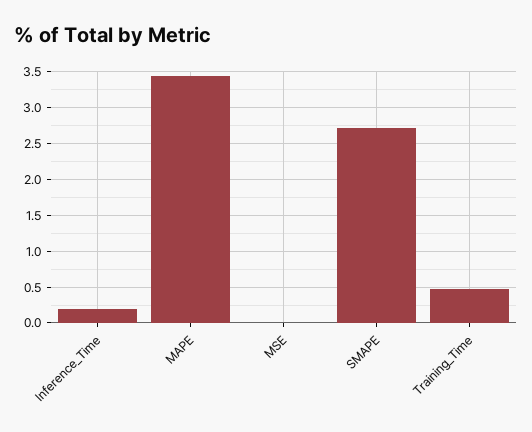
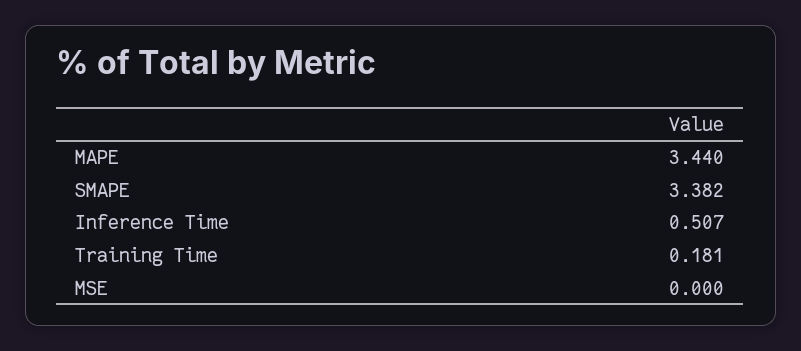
  {
-   "Inference_Time": 0.2,
+   "Inference_Time": 0.507,
    "MAPE": 3.44,
    "MSE": 0,
-   "SMAPE": 2.7,
+   "SMAPE": 3.382,
-   "Training_Time": 0.5
+   "Training_Time": 0.181
  }

